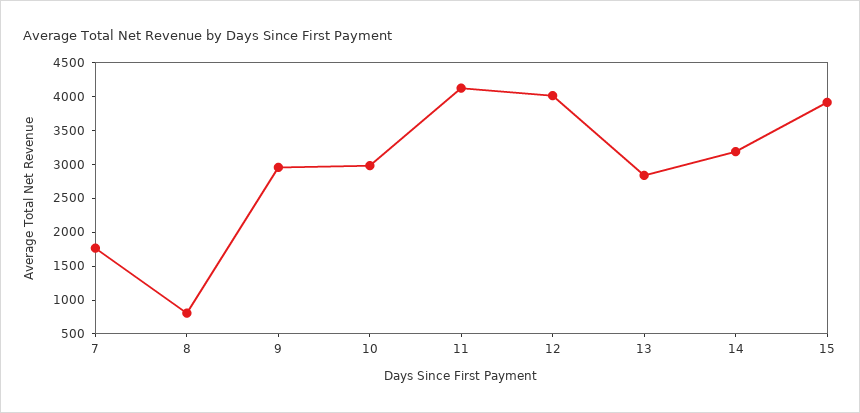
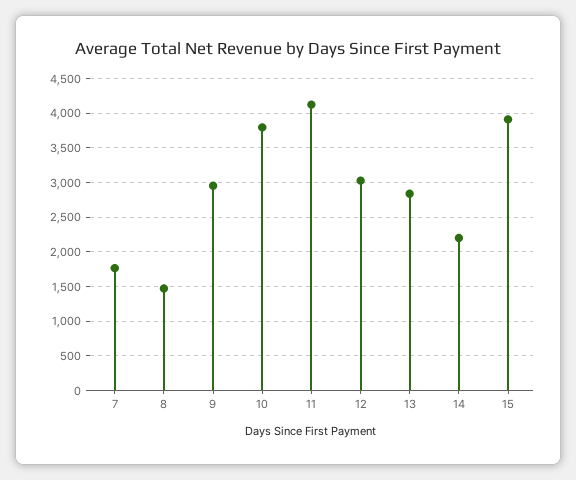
  {
    "7": 1800,
-   "8": 750,
+   "8": 1500,
    "9": 3000,
-   "10": 3000,
+   "10": 3800,
    "11": 4100,
-   "12": 4000,
+   "12": 3000,
    "13": 2800,
-   "14": 3250,
+   "14": 2200,
    "15": 3900
  }

